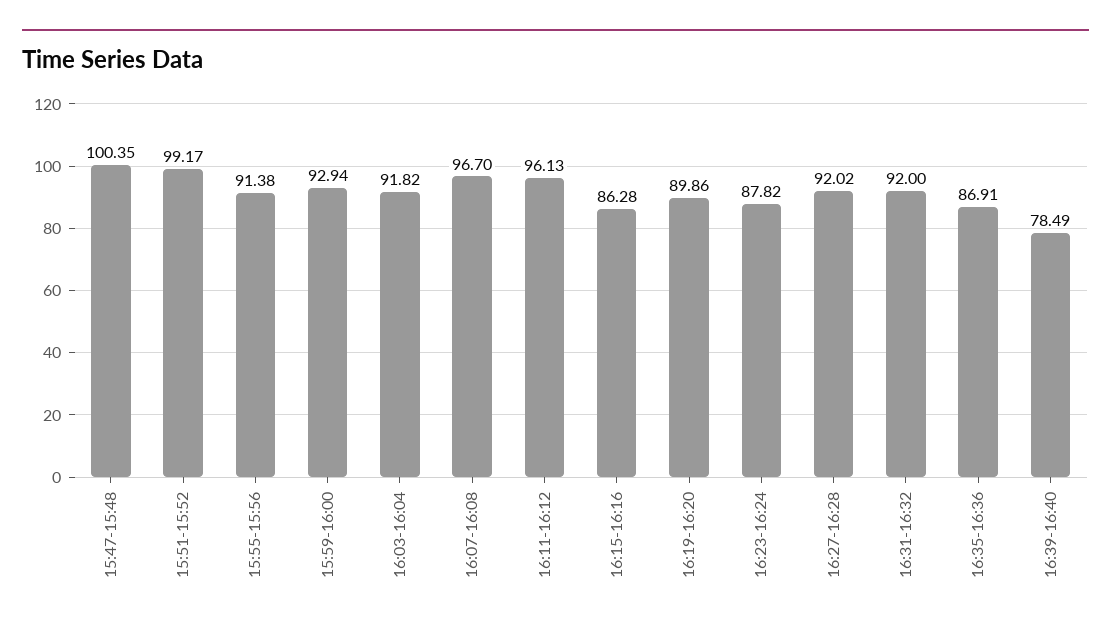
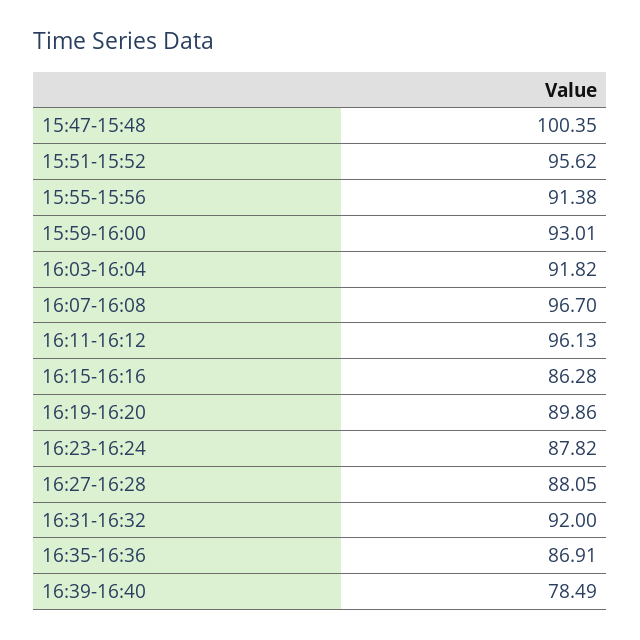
  {
    "15:47-15:48": 100.35,
-   "15:51-15:52": 99.17,
+   "15:51-15:52": 95.62,
    "15:55-15:56": 91.38,
-   "15:59-16:00": 92.94,
+   "15:59-16:00": 93.01,
    "16:03-16:04": 91.82,
    "16:07-16:08": 96.7,
    "16:11-16:12": 96.13,
    "16:15-16:16": 86.28,
    "16:19-16:20": 89.86,
    "16:23-16:24": 87.82,
-   "16:27-16:28": 92.02,
+   "16:27-16:28": 88.05,
    "16:31-16:32": 92,
    "16:35-16:36": 86.91,
    "16:39-16:40": 78.49
  }

